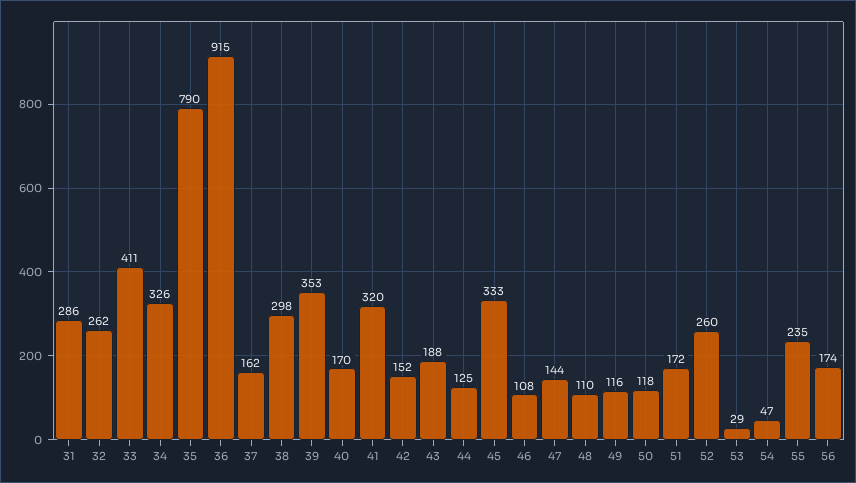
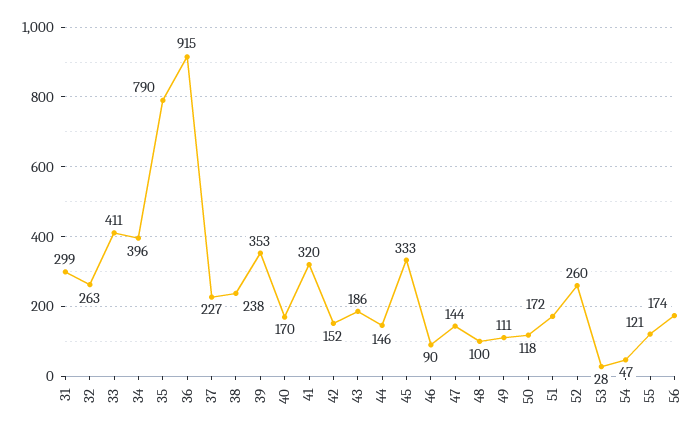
  {
-   "31": 286,
+   "31": 299,
-   "32": 262,
+   "32": 263,
    "33": 411,
-   "34": 326,
+   "34": 396,
    "35": 790,
    "36": 915,
-   "37": 162,
+   "37": 227,
-   "38": 298,
+   "38": 238,
    "39": 353,
    "40": 170,
    "41": 320,
    "42": 152,
-   "43": 188,
+   "43": 186,
-   "44": 125,
+   "44": 146,
    "45": 333,
-   "46": 108,
+   "46": 90,
    "47": 144,
-   "48": 110,
+   "48": 100,
-   "49": 116,
+   "49": 111,
    "50": 118,
    "51": 172,
    "52": 260,
-   "53": 29,
+   "53": 28,
    "54": 47,
-   "55": 235,
+   "55": 121,
    "56": 174
  }

